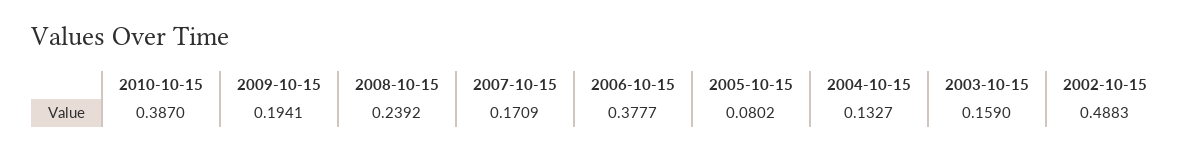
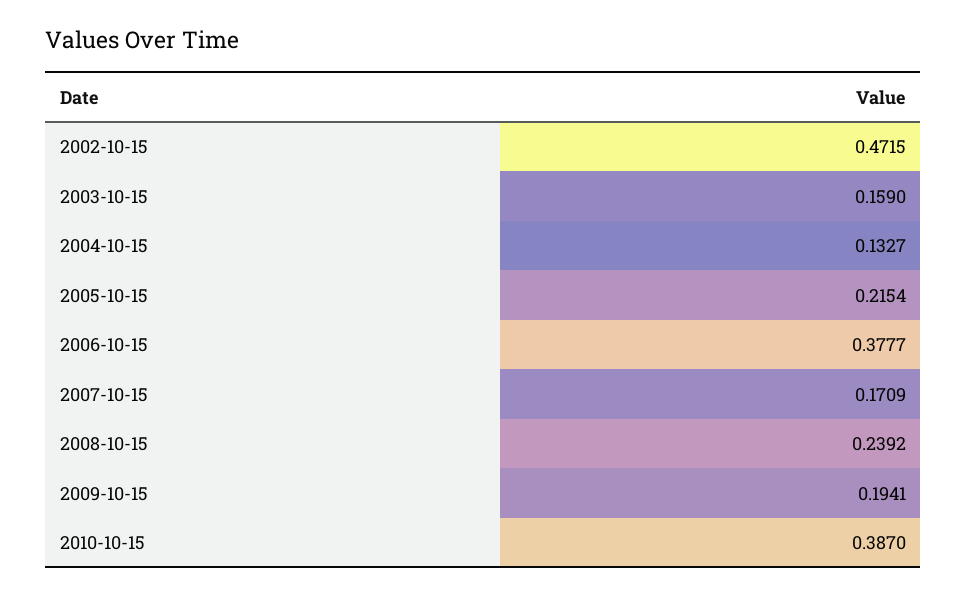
  {
    "2010-10-15": 0.387,
    "2009-10-15": 0.1941,
    "2008-10-15": 0.2392,
    "2007-10-15": 0.1709,
    "2006-10-15": 0.3777,
-   "2005-10-15": 0.0802,
+   "2005-10-15": 0.2154,
    "2004-10-15": 0.1327,
    "2003-10-15": 0.159,
-   "2002-10-15": 0.4883
+   "2002-10-15": 0.4715
  }

